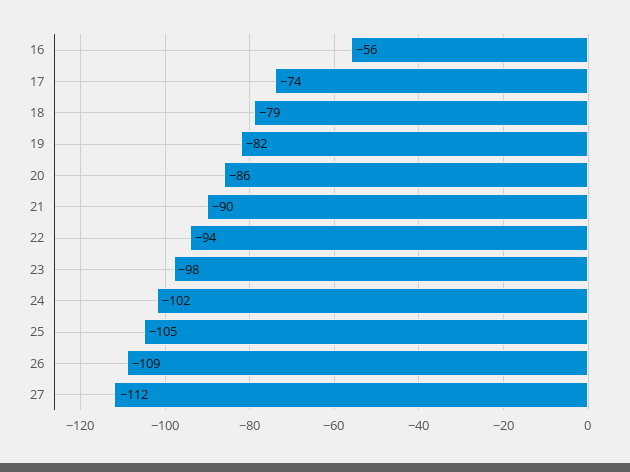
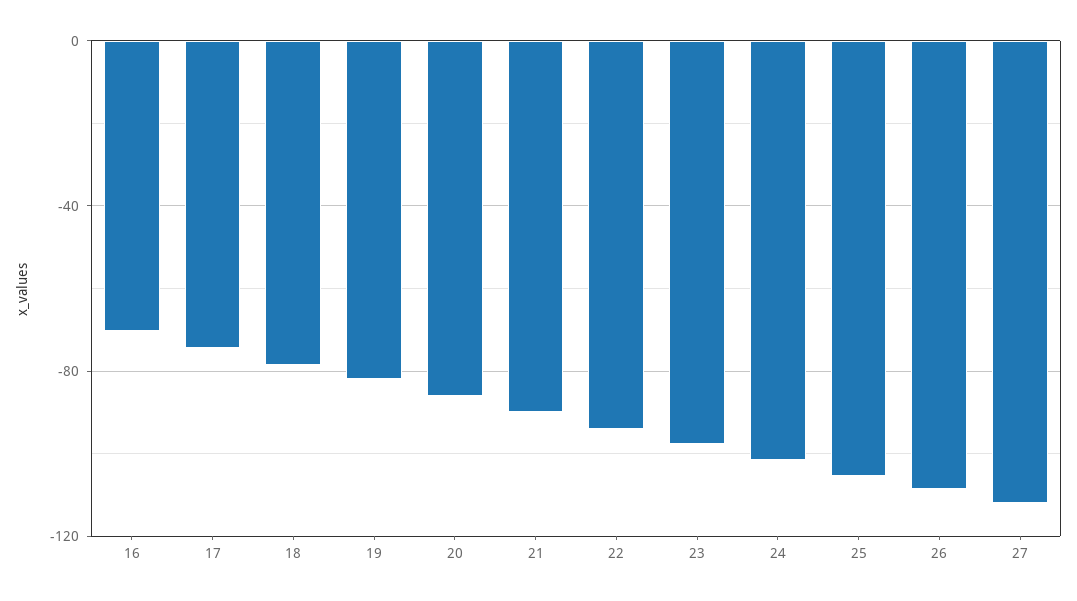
  {
-   "16": -56,
+   "16": -70,
    "17": -74,
    "18": -79,
    "19": -82,
    "20": -86,
    "21": -90,
    "22": -94,
    "23": -98,
    "24": -102,
    "25": -105,
    "26": -109,
    "27": -112
  }

